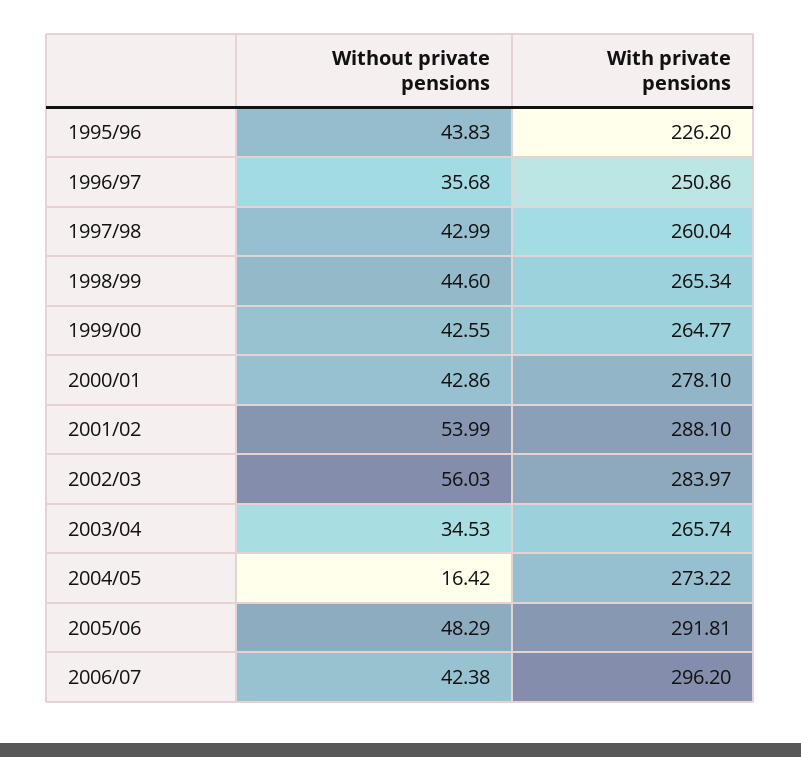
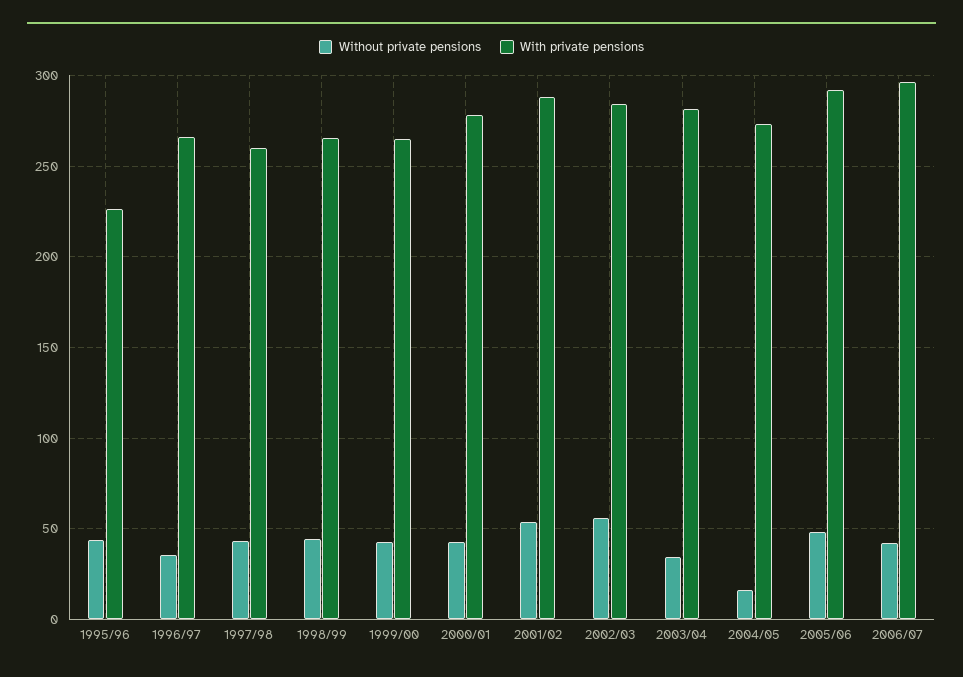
  {
    "Without private pensions": {
      "1995/96": 43.83,
      "1996/97": 35.68,
      "1997/98": 42.99,
      "1998/99": 44.6,
      "1999/00": 42.55,
      "2000/01": 42.86,
      "2001/02": 53.99,
      "2002/03": 56.03,
      "2003/04": 34.53,
      "2004/05": 16.42,
      "2005/06": 48.29,
      "2006/07": 42.38
    },
    "With private pensions": {
      "1995/96": 226.2,
-     "1996/97": 250.86,
+     "1996/97": 265,
      "1997/98": 260.04,
      "1998/99": 265.34,
      "1999/00": 264.77,
      "2000/01": 278.1,
      "2001/02": 288.1,
      "2002/03": 283.97,
-     "2003/04": 265.74,
+     "2003/04": 280,
      "2004/05": 273.22,
      "2005/06": 291.81,
      "2006/07": 296.2
    }
  }

